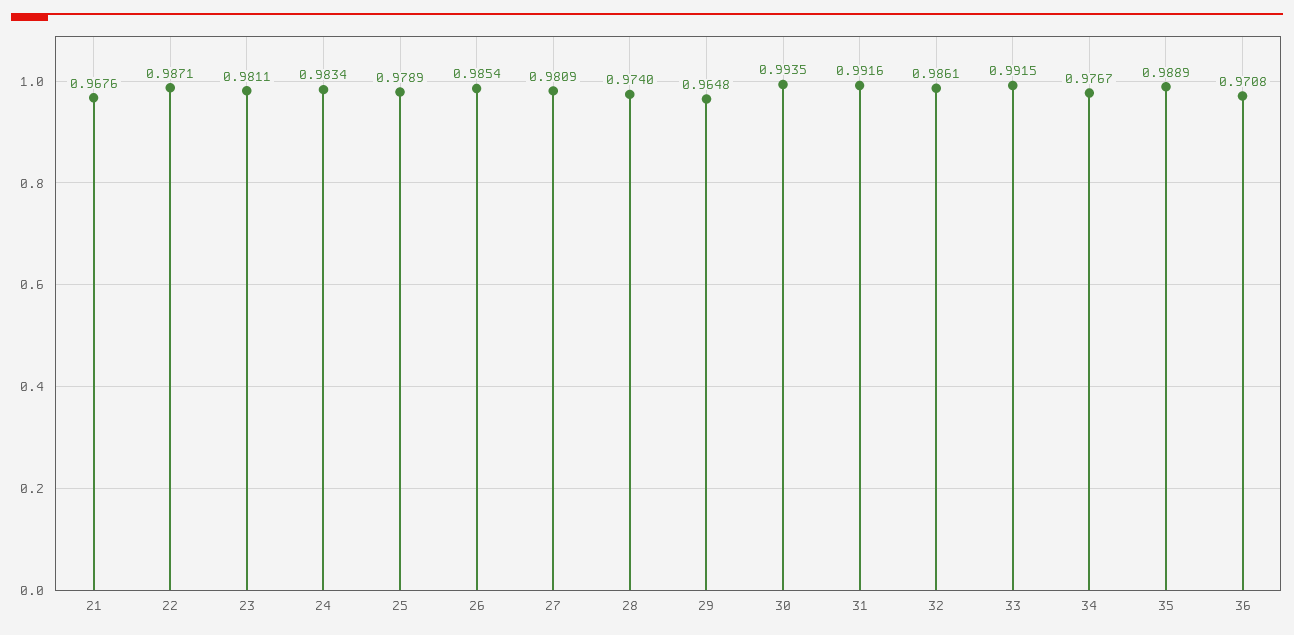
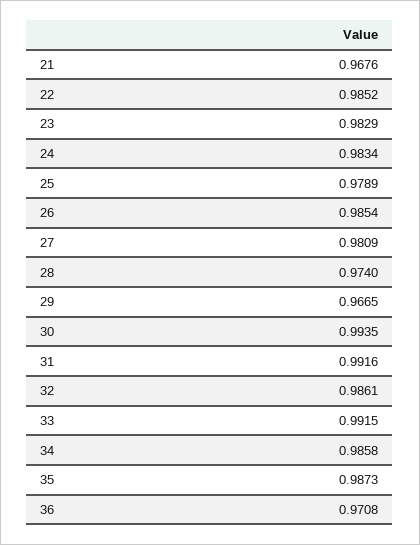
  {
    "21": 0.9676,
-   "22": 0.9871,
+   "22": 0.9852,
-   "23": 0.9811,
+   "23": 0.9829,
    "24": 0.9834,
    "25": 0.9789,
    "26": 0.9854,
    "27": 0.9809,
    "28": 0.974,
-   "29": 0.9648,
+   "29": 0.9665,
    "30": 0.9935,
    "31": 0.9916,
    "32": 0.9861,
    "33": 0.9915,
-   "34": 0.9767,
+   "34": 0.9858,
-   "35": 0.9889,
+   "35": 0.9873,
    "36": 0.9708
  }

